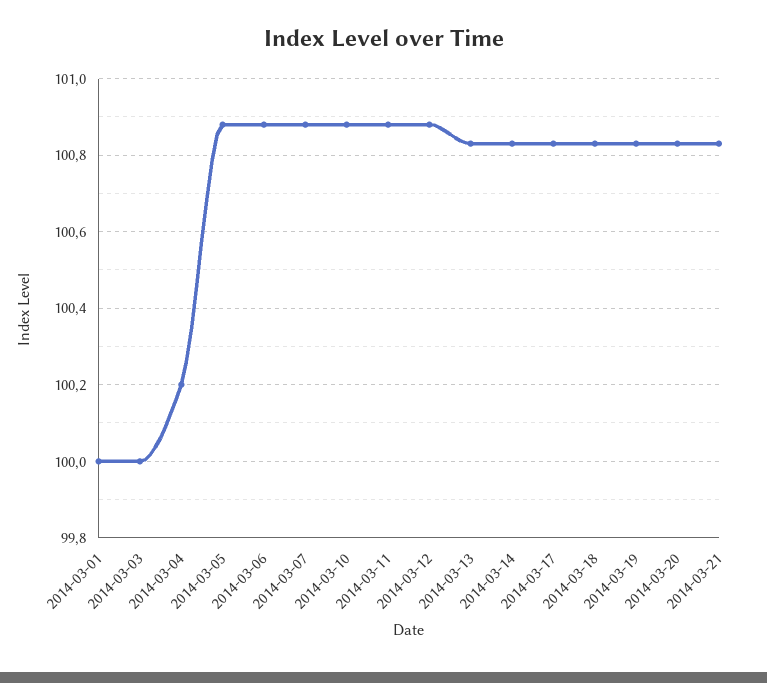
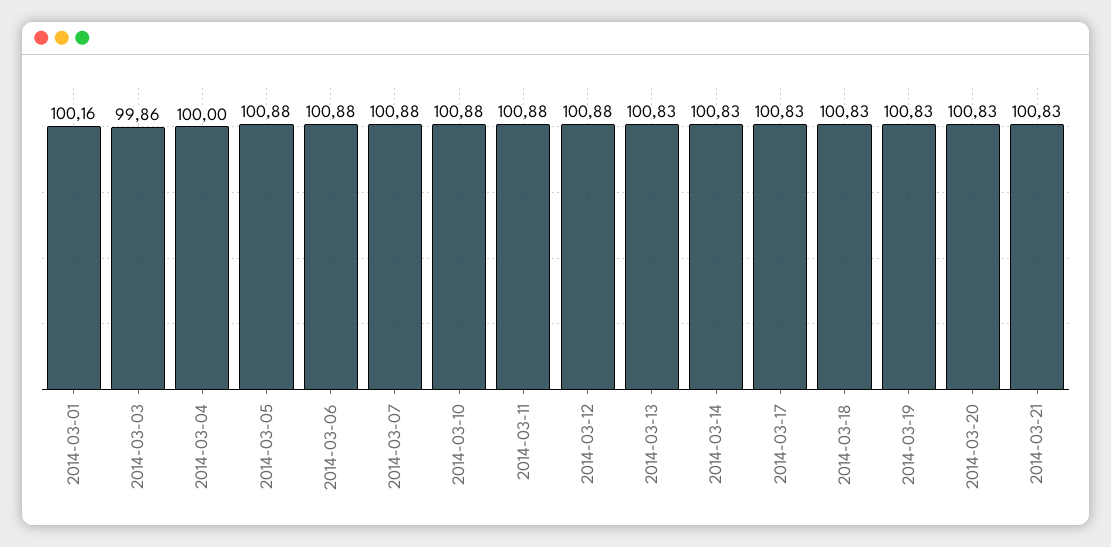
  {
-   "2014-03-01": 100,
+   "2014-03-01": 100.16,
-   "2014-03-03": 100,
+   "2014-03-03": 99.86,
-   "2014-03-04": 100.2,
+   "2014-03-04": 100,
    "2014-03-05": 100.88,
    "2014-03-06": 100.88,
    "2014-03-07": 100.88,
    "2014-03-10": 100.88,
    "2014-03-11": 100.88,
    "2014-03-12": 100.88,
    "2014-03-13": 100.83,
    "2014-03-14": 100.83,
    "2014-03-17": 100.83,
    "2014-03-18": 100.83,
    "2014-03-19": 100.83,
    "2014-03-20": 100.83,
    "2014-03-21": 100.83
  }

